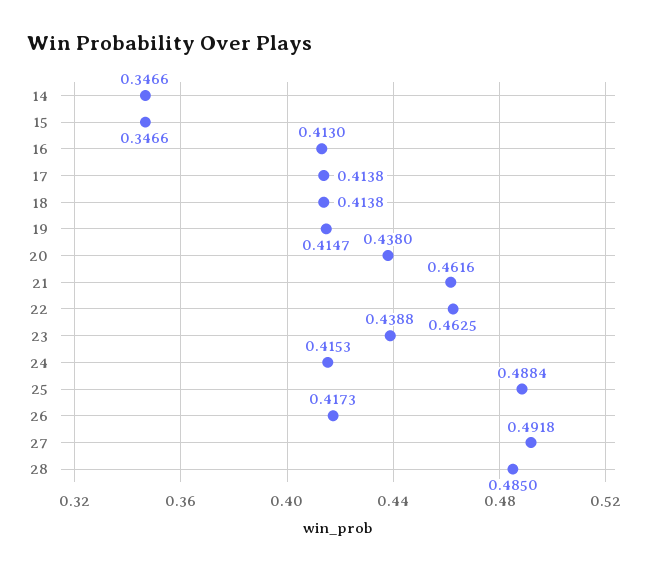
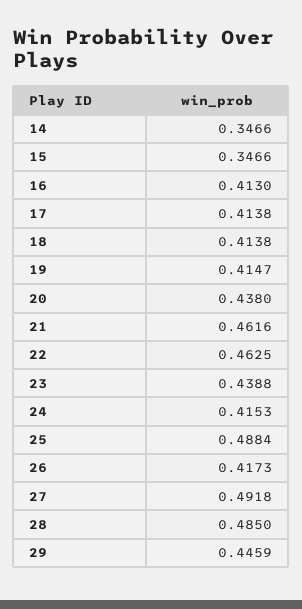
  {
    "14": 0.3466,
    "15": 0.3466,
    "16": 0.413,
    "17": 0.4138,
    "18": 0.4138,
    "19": 0.4147,
    "20": 0.438,
    "21": 0.4616,
    "22": 0.4625,
    "23": 0.4388,
    "24": 0.4153,
    "25": 0.4884,
    "26": 0.4173,
    "27": 0.4918,
-   "28": 0.485
+   "28": 0.485,
+   "29": 0.4459
  }

